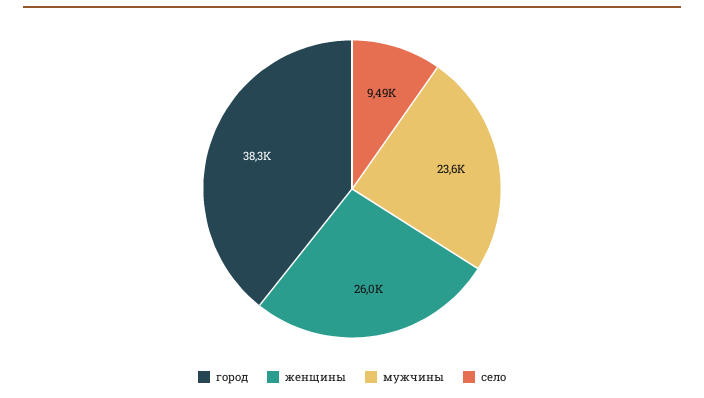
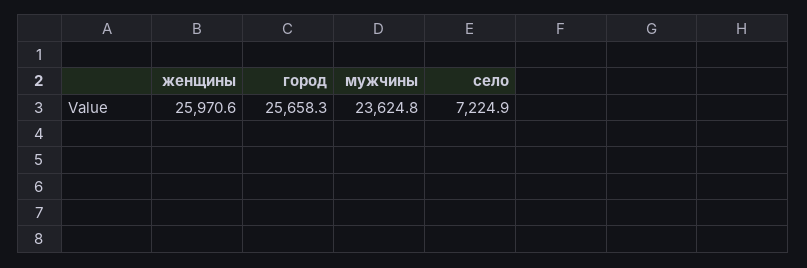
  {
-   "город": 38300,
+   "город": 25658.3,
    "женщины": 25970.6,
    "мужчины": 23624.8,
-   "село": 9490
+   "село": 7224.9
  }

